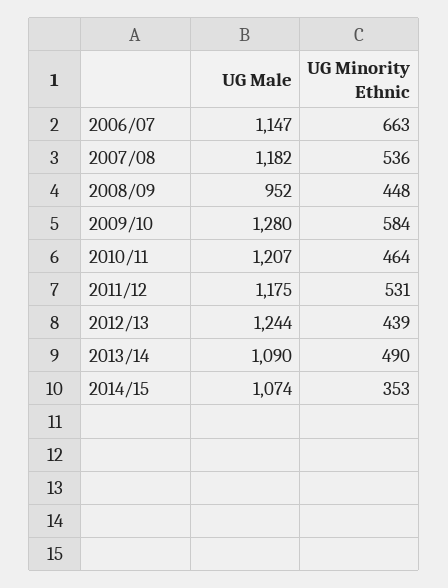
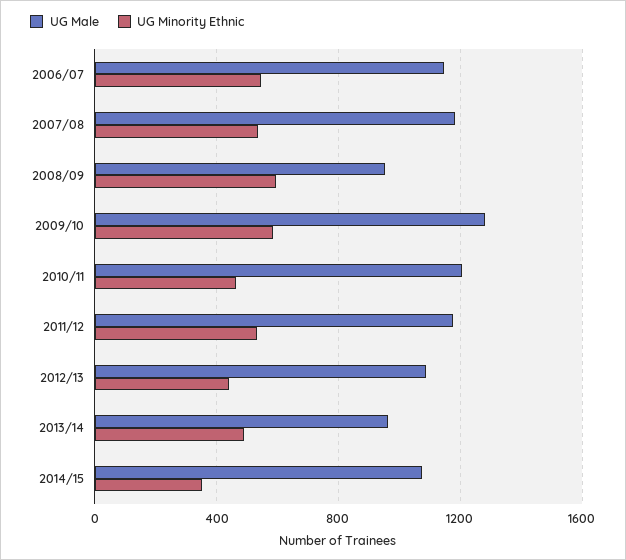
  {
    "UG Male": {
      "2006/07": 1147,
      "2007/08": 1182,
      "2008/09": 952,
      "2009/10": 1280,
      "2010/11": 1207,
      "2011/12": 1175,
-     "2012/13": 1244,
+     "2012/13": 1100,
-     "2013/14": 1090,
+     "2013/14": 950,
      "2014/15": 1074
    },
    "UG Minority Ethnic": {
-     "2006/07": 663,
+     "2006/07": 550,
      "2007/08": 536,
-     "2008/09": 448,
+     "2008/09": 600,
      "2009/10": 584,
      "2010/11": 464,
      "2011/12": 531,
      "2012/13": 439,
      "2013/14": 490,
      "2014/15": 353
    }
  }

